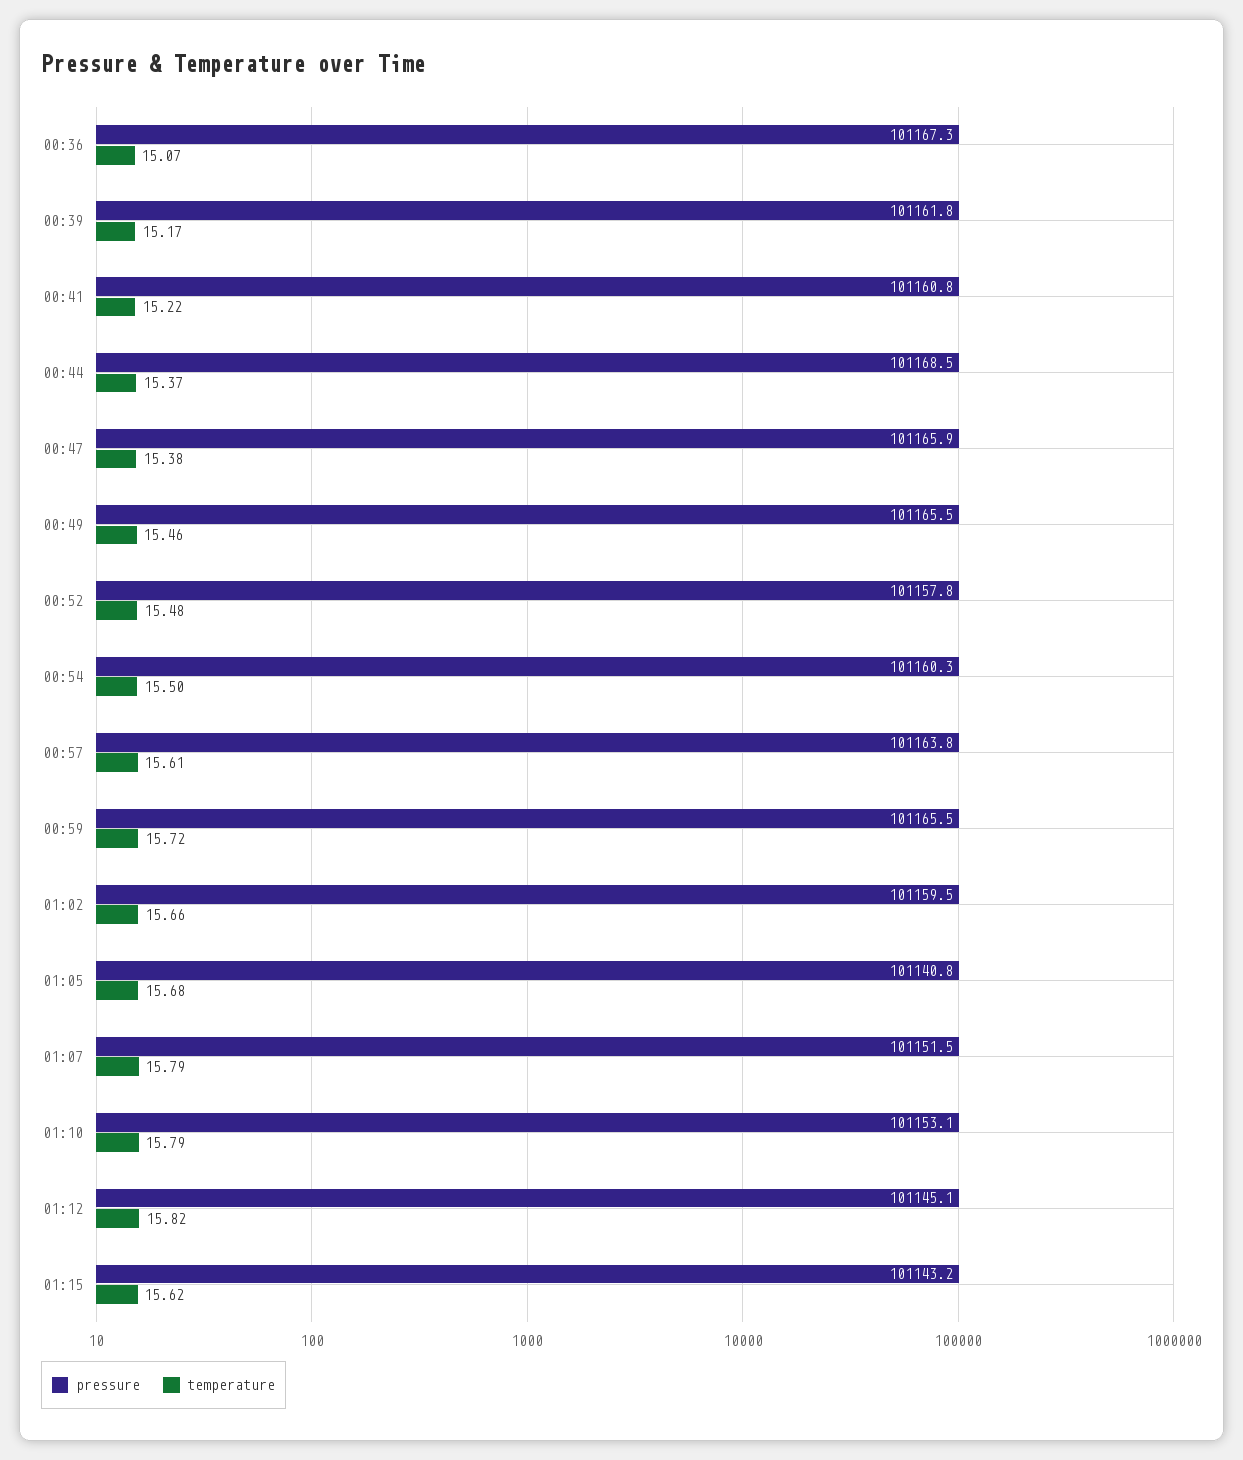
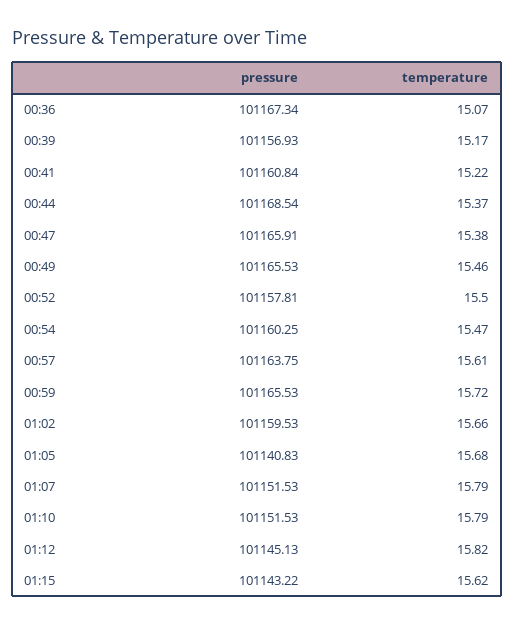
  {
    "pressure": {
      "00:36": 101167.34,
-     "00:39": 101161.8,
+     "00:39": 101156.93,
      "00:41": 101160.84,
      "00:44": 101168.54,
      "00:47": 101165.91,
      "00:49": 101165.53,
      "00:52": 101157.81,
      "00:54": 101160.25,
      "00:57": 101163.75,
      "00:59": 101165.53,
      "01:02": 101159.53,
      "01:05": 101140.83,
      "01:07": 101151.53,
-     "01:10": 101153.1,
+     "01:10": 101151.53,
      "01:12": 101145.13,
      "01:15": 101143.22
    },
    "temperature": {
      "00:36": 15.07,
      "00:39": 15.17,
      "00:41": 15.22,
      "00:44": 15.37,
      "00:47": 15.38,
      "00:49": 15.46,
-     "00:52": 15.48,
+     "00:52": 15.5,
-     "00:54": 15.5,
+     "00:54": 15.47,
      "00:57": 15.61,
      "00:59": 15.72,
      "01:02": 15.66,
      "01:05": 15.68,
      "01:07": 15.79,
      "01:10": 15.79,
      "01:12": 15.82,
      "01:15": 15.62
    }
  }

